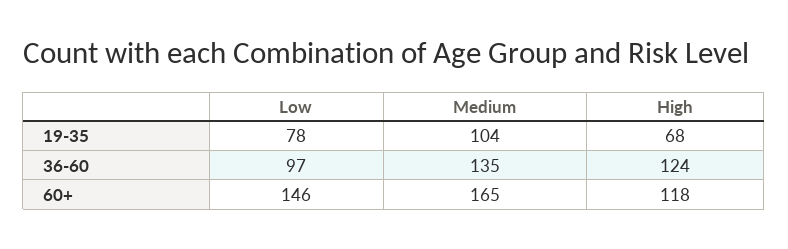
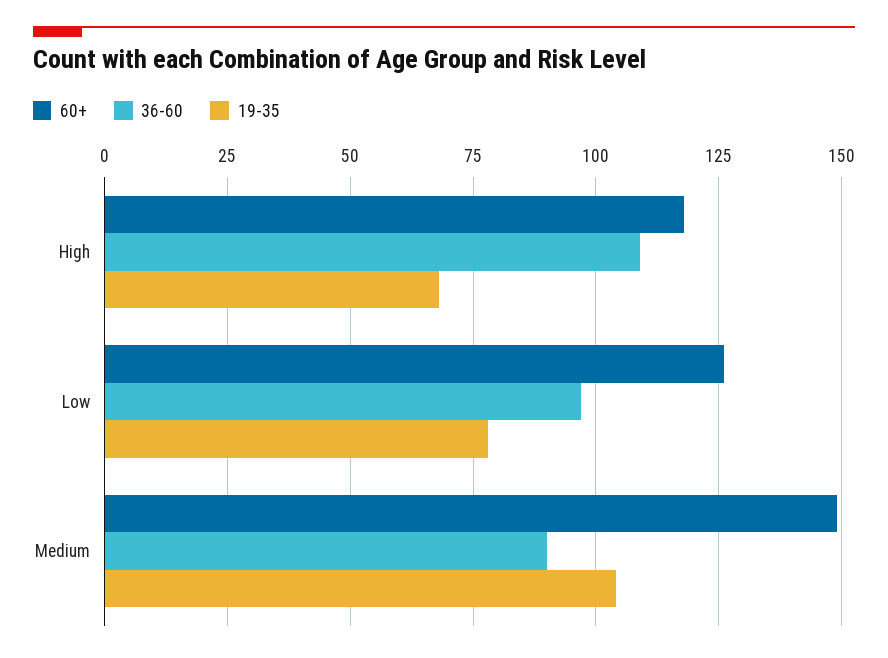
  {
    "19-35": {
      "Low": 78,
      "Medium": 104,
      "High": 68
    },
    "36-60": {
      "Low": 97,
-     "Medium": 135,
+     "Medium": 90,
-     "High": 124
+     "High": 110
    },
    "60+": {
-     "Low": 146,
+     "Low": 125,
-     "Medium": 165,
+     "Medium": 150,
      "High": 118
    }
  }

